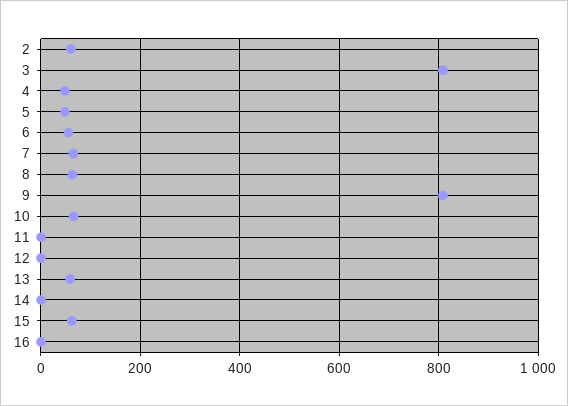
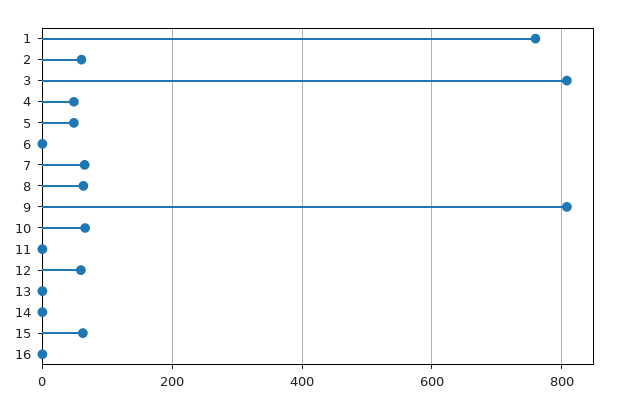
  {
    "2": 60,
    "3": 800,
    "4": 40,
    "5": 40,
-   "6": 60,
+   "6": 0,
    "7": 60,
    "8": 60,
    "9": 800,
    "10": 60,
    "11": 0,
-   "12": 0,
+   "12": 60,
-   "13": 60,
+   "13": 0,
    "14": 0,
    "15": 60,
-   "16": 0
+   "16": 0,
+   "1": 760
  }

